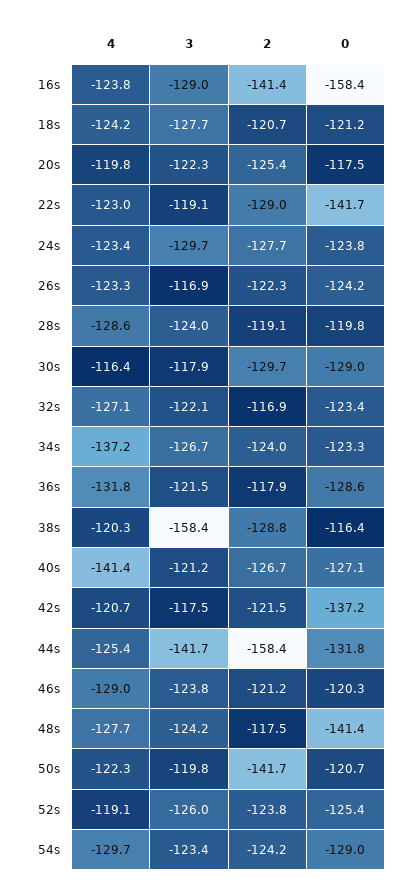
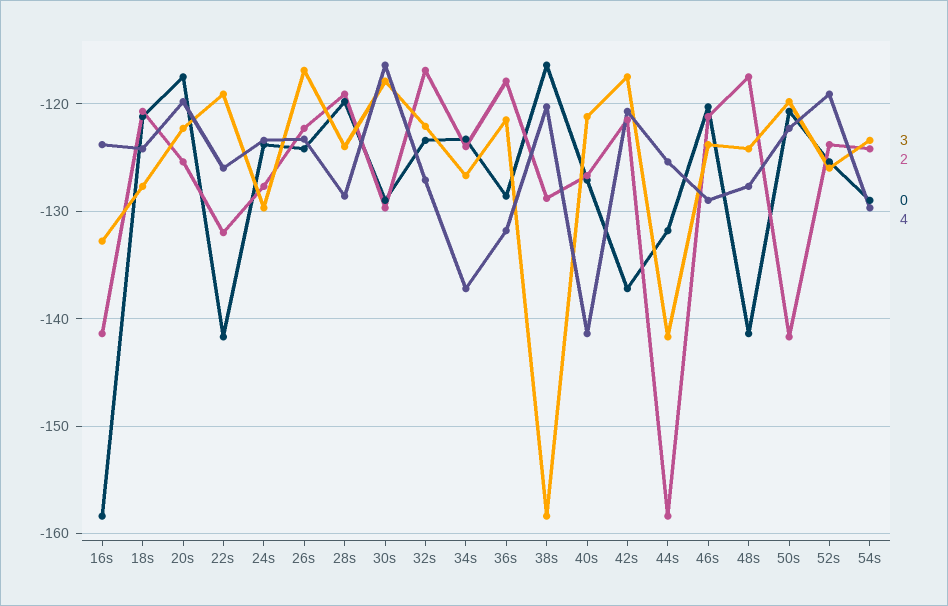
  {
    "4": {
      "16s": -123.8,
      "18s": -124.2,
      "20s": -119.8,
-     "22s": -123,
+     "22s": -126,
      "24s": -123.4,
      "26s": -123.3,
      "28s": -128.6,
      "30s": -116.4,
      "32s": -127.1,
      "34s": -137.2,
      "36s": -131.8,
      "38s": -120.3,
      "40s": -141.4,
      "42s": -120.7,
      "44s": -125.4,
      "46s": -129,
      "48s": -127.7,
      "50s": -122.3,
      "52s": -119.1,
      "54s": -129.7
    },
    "3": {
-     "16s": -129,
+     "16s": -133,
      "18s": -127.7,
      "20s": -122.3,
      "22s": -119.1,
      "24s": -129.7,
      "26s": -116.9,
      "28s": -124,
      "30s": -117.9,
      "32s": -122.1,
      "34s": -126.7,
      "36s": -121.5,
      "38s": -158.4,
      "40s": -121.2,
      "42s": -117.5,
      "44s": -141.7,
      "46s": -123.8,
      "48s": -124.2,
      "50s": -119.8,
      "52s": -126,
      "54s": -123.4
    },
    "2": {
      "16s": -141.4,
      "18s": -120.7,
      "20s": -125.4,
-     "22s": -129,
+     "22s": -132,
      "24s": -127.7,
      "26s": -122.3,
      "28s": -119.1,
      "30s": -129.7,
      "32s": -116.9,
      "34s": -124,
      "36s": -117.9,
      "38s": -128.8,
      "40s": -126.7,
      "42s": -121.5,
      "44s": -158.4,
      "46s": -121.2,
      "48s": -117.5,
      "50s": -141.7,
      "52s": -123.8,
      "54s": -124.2
    },
    "0": {
      "16s": -158.4,
      "18s": -121.2,
      "20s": -117.5,
      "22s": -141.7,
      "24s": -123.8,
      "26s": -124.2,
      "28s": -119.8,
      "30s": -129,
      "32s": -123.4,
      "34s": -123.3,
      "36s": -128.6,
      "38s": -116.4,
      "40s": -127.1,
      "42s": -137.2,
      "44s": -131.8,
      "46s": -120.3,
      "48s": -141.4,
      "50s": -120.7,
      "52s": -125.4,
      "54s": -129
    }
  }

